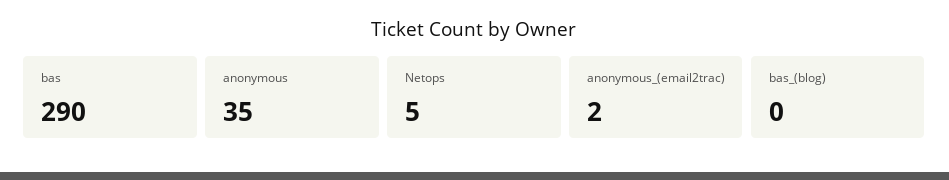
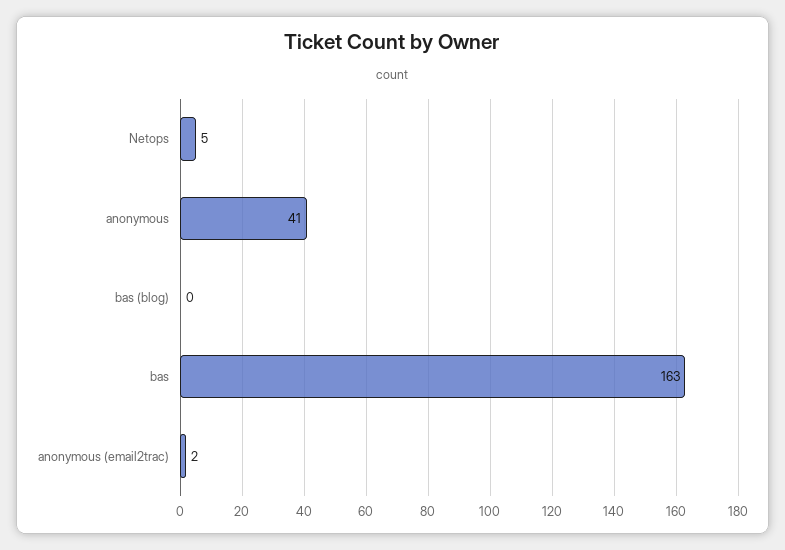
  {
-   "bas": 290,
+   "bas": 163,
-   "anonymous": 35,
+   "anonymous": 41,
    "Netops": 5,
    "anonymous_(email2trac)": 2,
    "bas_(blog)": 0
  }

